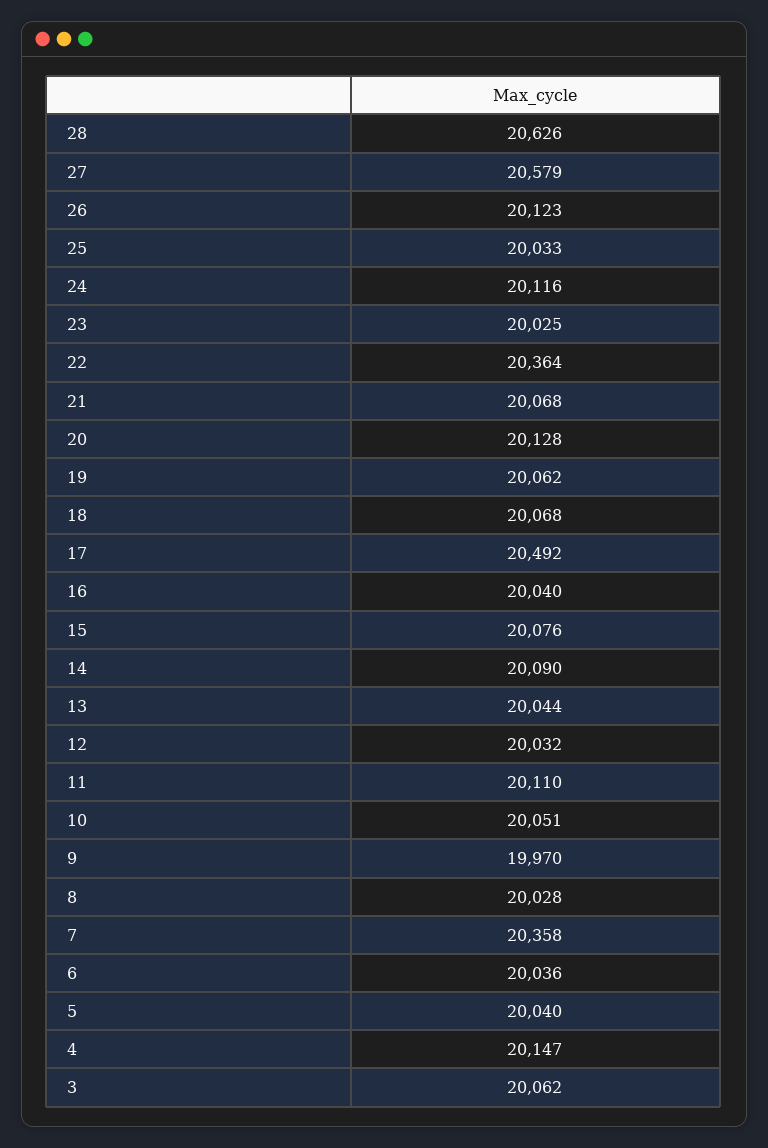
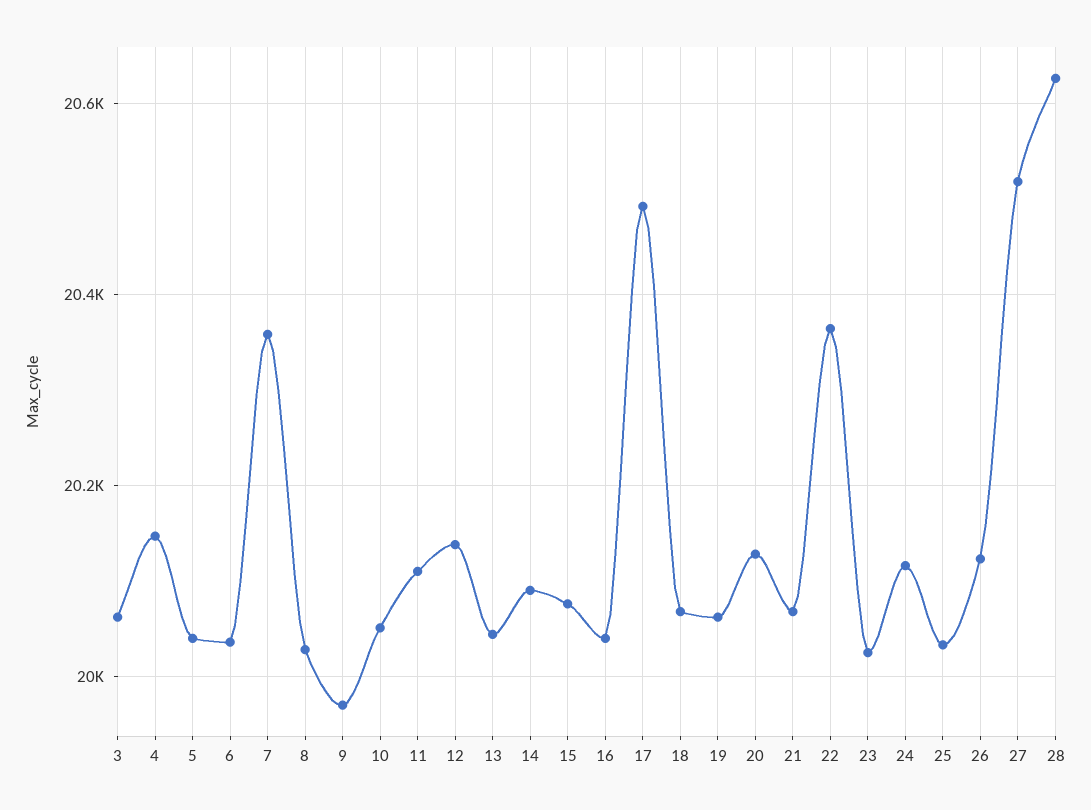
  {
    "28": 20626,
-   "27": 20579,
+   "27": 20520,
    "26": 20123,
    "25": 20033,
    "24": 20116,
    "23": 20025,
    "22": 20364,
    "21": 20068,
    "20": 20128,
    "19": 20062,
    "18": 20068,
    "17": 20492,
    "16": 20040,
    "15": 20076,
    "14": 20090,
    "13": 20044,
-   "12": 20032,
+   "12": 20140,
    "11": 20110,
    "10": 20051,
    "9": 19970,
    "8": 20028,
    "7": 20358,
    "6": 20036,
    "5": 20040,
    "4": 20147,
    "3": 20062
  }

